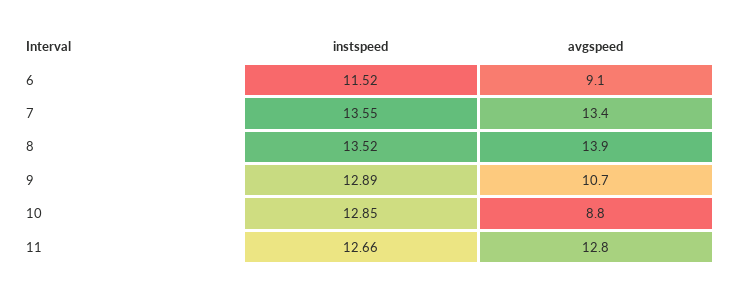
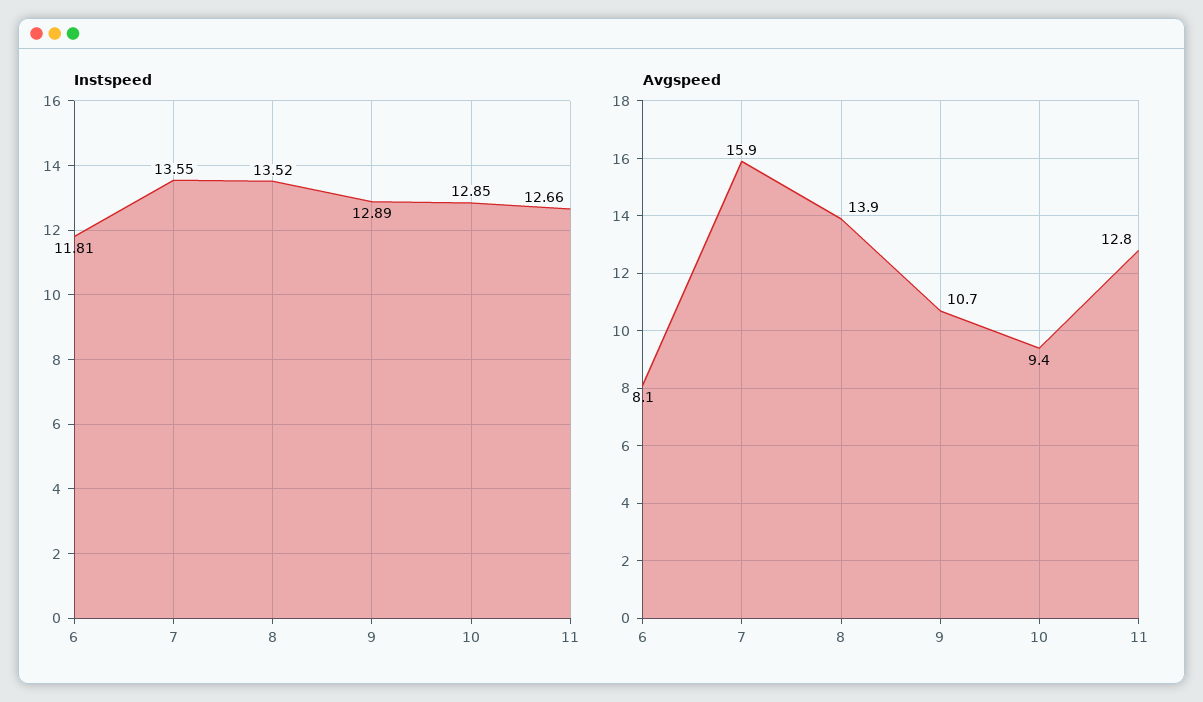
  {
    "instspeed": {
-     "6": 11.52,
+     "6": 11.81,
      "7": 13.55,
      "8": 13.52,
      "9": 12.89,
      "10": 12.85,
      "11": 12.66
    },
    "avgspeed": {
-     "6": 9.1,
+     "6": 8.1,
-     "7": 13.4,
+     "7": 15.9,
      "8": 13.9,
      "9": 10.7,
-     "10": 8.8,
+     "10": 9.4,
      "11": 12.8
    }
  }

